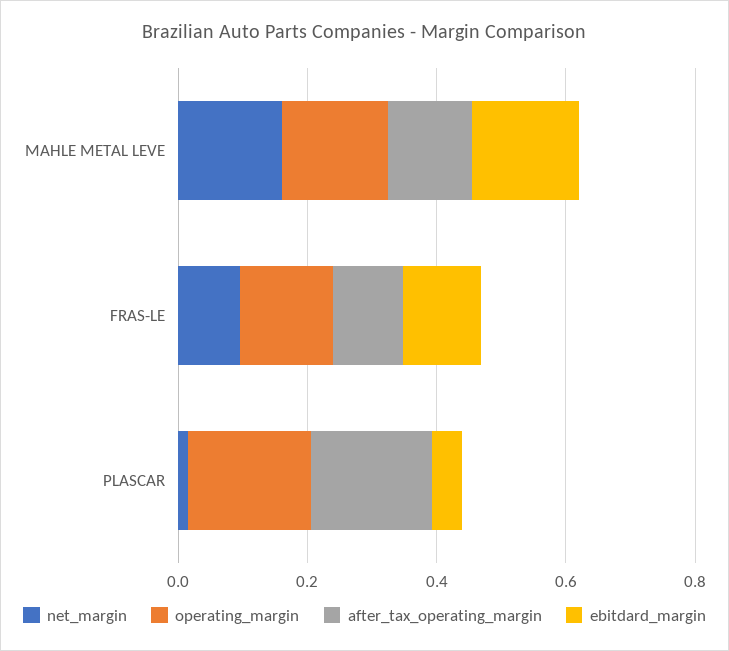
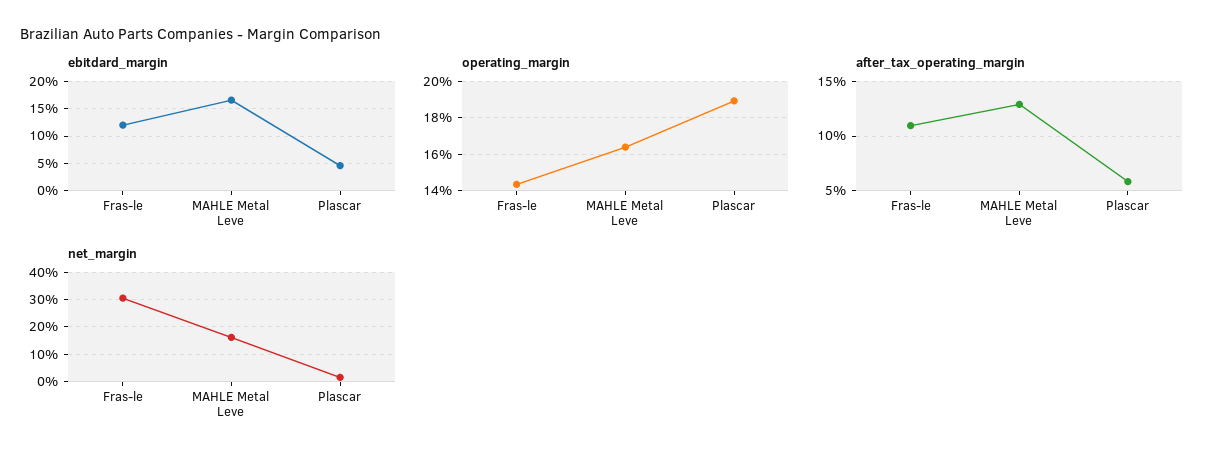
  {
    "net_margin": {
      "MAHLE METAL LEVE": 0.15,
-     "FRAS-LE": 0.1,
+     "FRAS-LE": 0.3,
      "PLASCAR": 0.025
    },
    "operating_margin": {
      "MAHLE METAL LEVE": 0.165,
      "FRAS-LE": 0.145,
      "PLASCAR": 0.19
    },
    "after_tax_operating_margin": {
      "MAHLE METAL LEVE": 0.13,
      "FRAS-LE": 0.11,
-     "PLASCAR": 0.2
+     "PLASCAR": 0.06
    },
    "ebitdard_margin": {
      "MAHLE METAL LEVE": 0.175,
      "FRAS-LE": 0.125,
      "PLASCAR": 0.05
    }
  }

